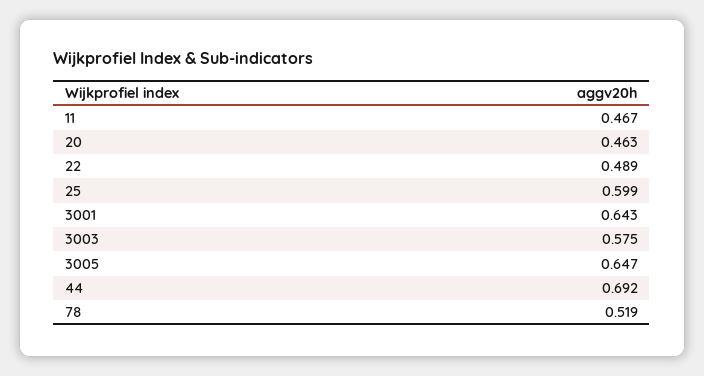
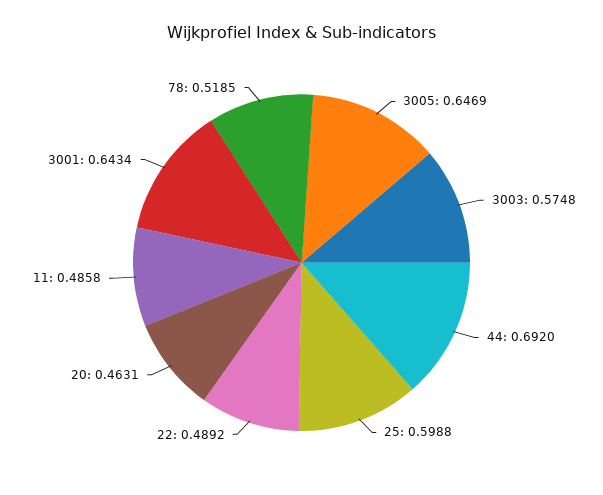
  {
-   "11": 0.467,
+   "11": 0.4858,
    "20": 0.4631,
    "22": 0.4892,
    "25": 0.5988,
    "3001": 0.6434,
    "3003": 0.5748,
    "3005": 0.6469,
    "44": 0.692,
    "78": 0.5185
  }

